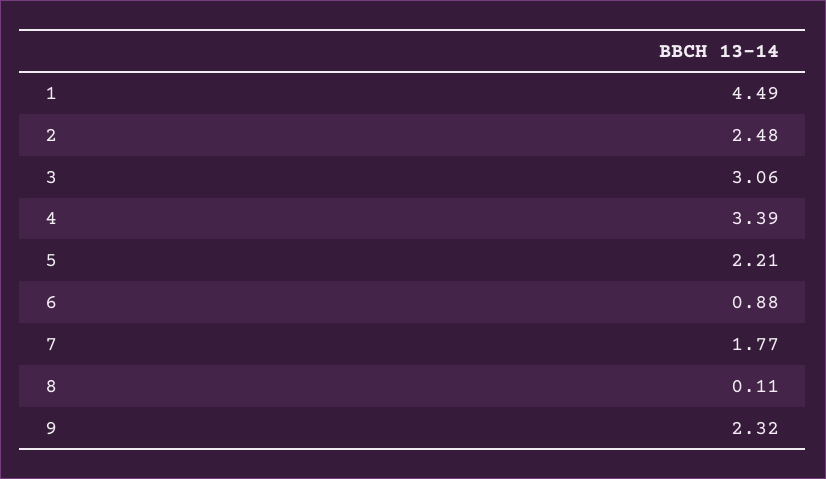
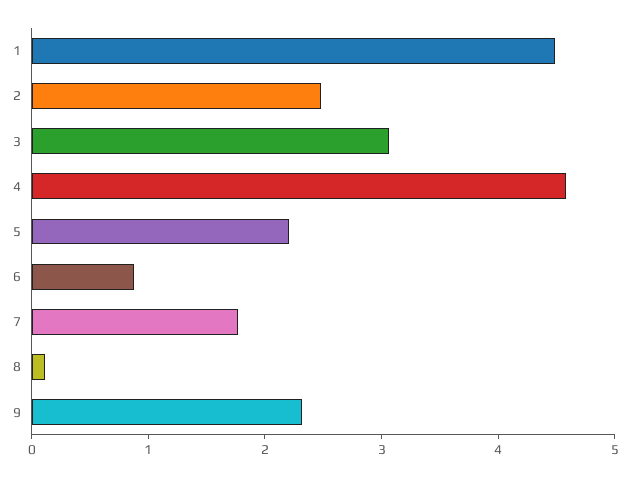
  {
    "1": 4.49,
    "2": 2.48,
    "3": 3.06,
-   "4": 3.39,
+   "4": 4.6,
    "5": 2.21,
    "6": 0.88,
    "7": 1.77,
    "8": 0.11,
    "9": 2.32
  }

